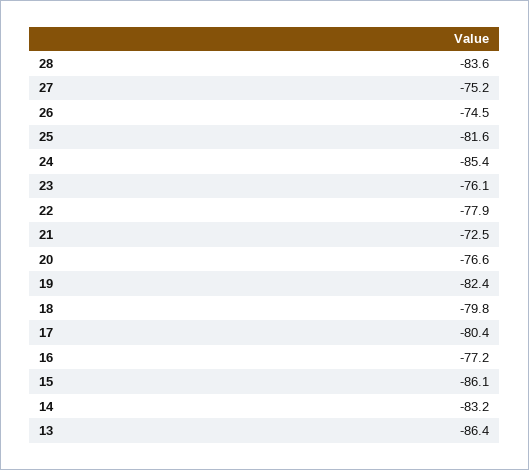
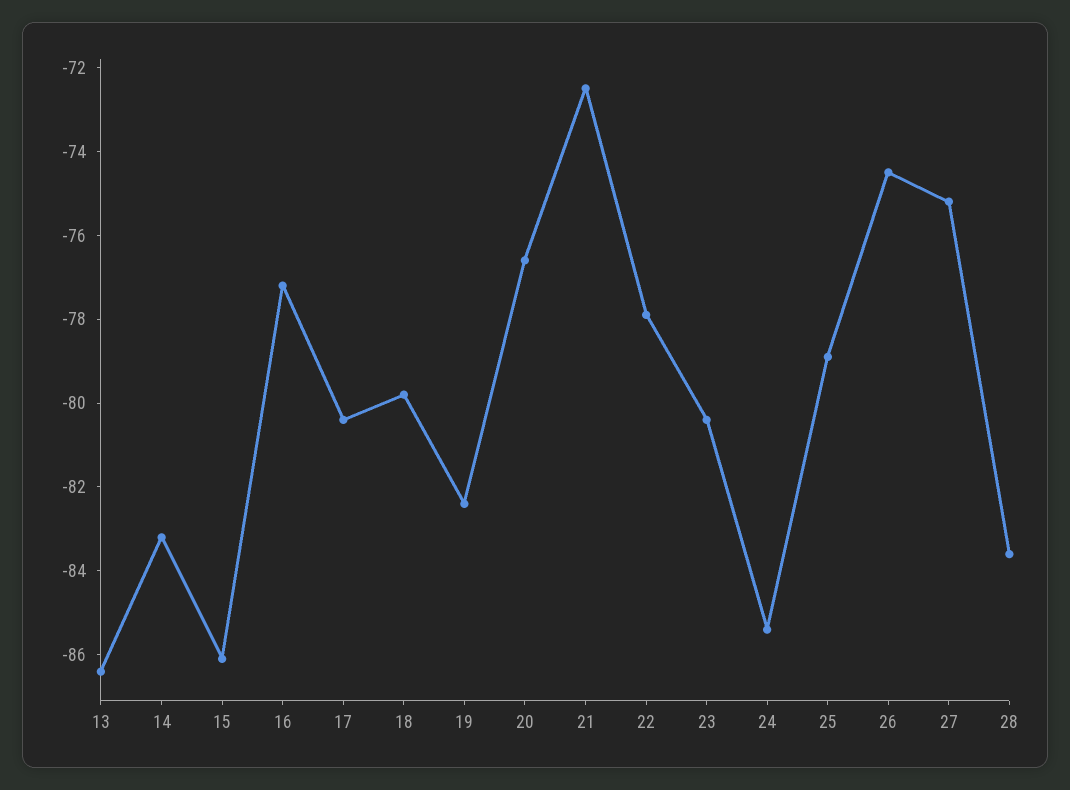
  {
    "28": -83.6,
    "27": -75.2,
    "26": -74.5,
-   "25": -81.6,
+   "25": -79,
    "24": -85.4,
-   "23": -76.1,
+   "23": -80.5,
    "22": -77.9,
    "21": -72.5,
    "20": -76.6,
    "19": -82.4,
    "18": -79.8,
    "17": -80.4,
    "16": -77.2,
    "15": -86.1,
    "14": -83.2,
    "13": -86.4
  }

